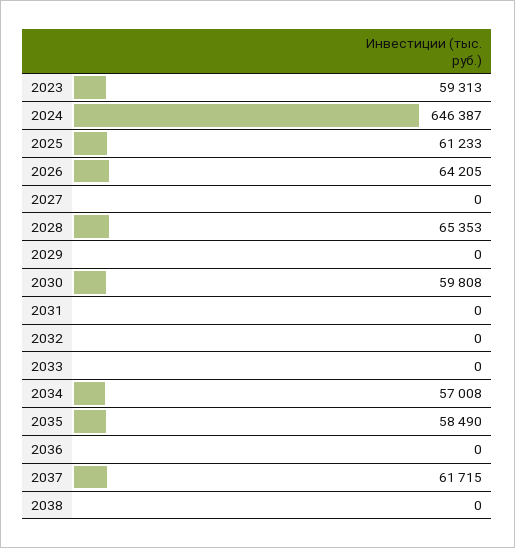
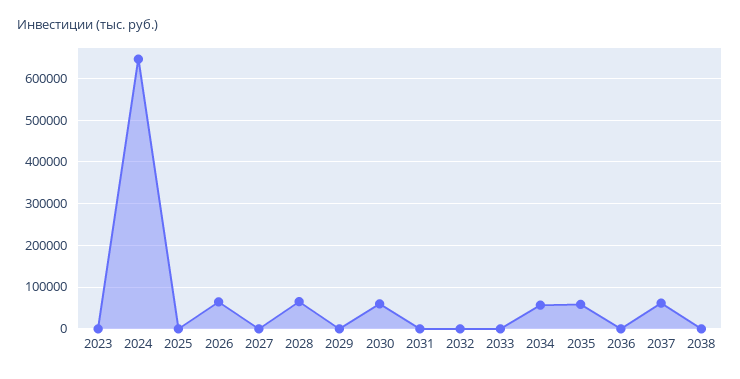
  {
-   "2023": 59313,
+   "2023": 0,
    "2024": 646387,
-   "2025": 61233,
+   "2025": 0,
    "2026": 64205,
    "2027": 0,
    "2028": 65353,
    "2029": 0,
    "2030": 59808,
    "2031": 0,
    "2032": 0,
    "2033": 0,
    "2034": 57008,
    "2035": 58490,
    "2036": 0,
    "2037": 61715,
    "2038": 0
  }

